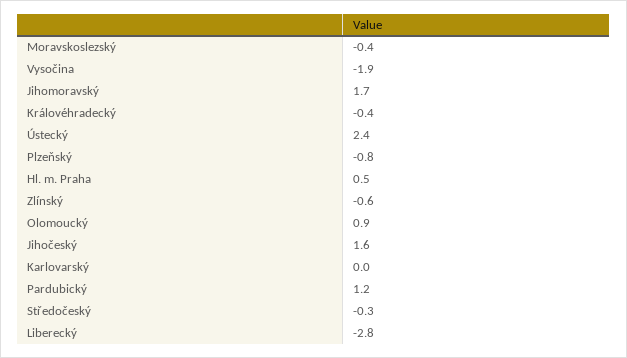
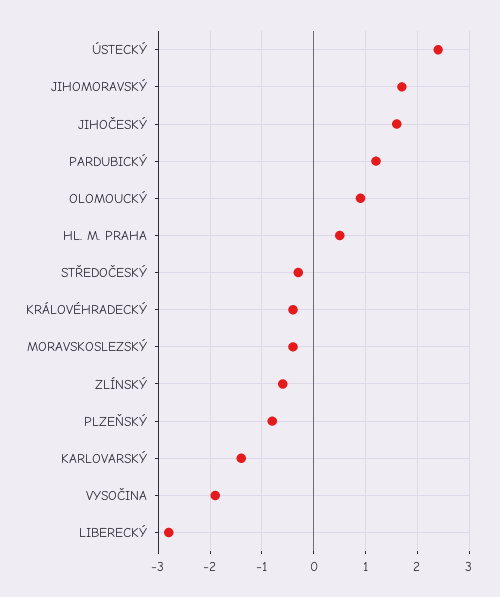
  {
    "Moravskoslezský": -0.4,
    "Vysočina": -1.9,
    "Jihomoravský": 1.7,
    "Královéhradecký": -0.4,
    "Ústecký": 2.4,
    "Plzeňský": -0.8,
    "Hl. m. Praha": 0.5,
    "Zlínský": -0.6,
    "Olomoucký": 0.9,
    "Jihočeský": 1.6,
-   "Karlovarský": 0,
+   "Karlovarský": -1.5,
    "Pardubický": 1.2,
    "Středočeský": -0.3,
    "Liberecký": -2.8
  }

